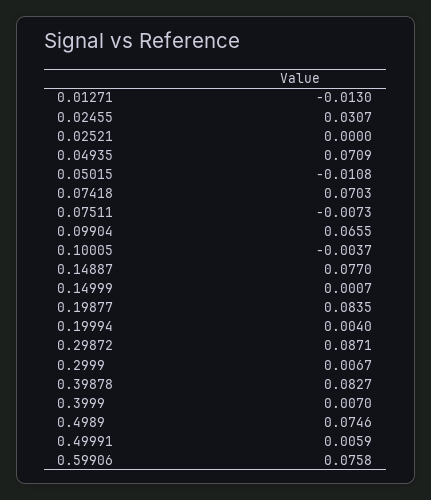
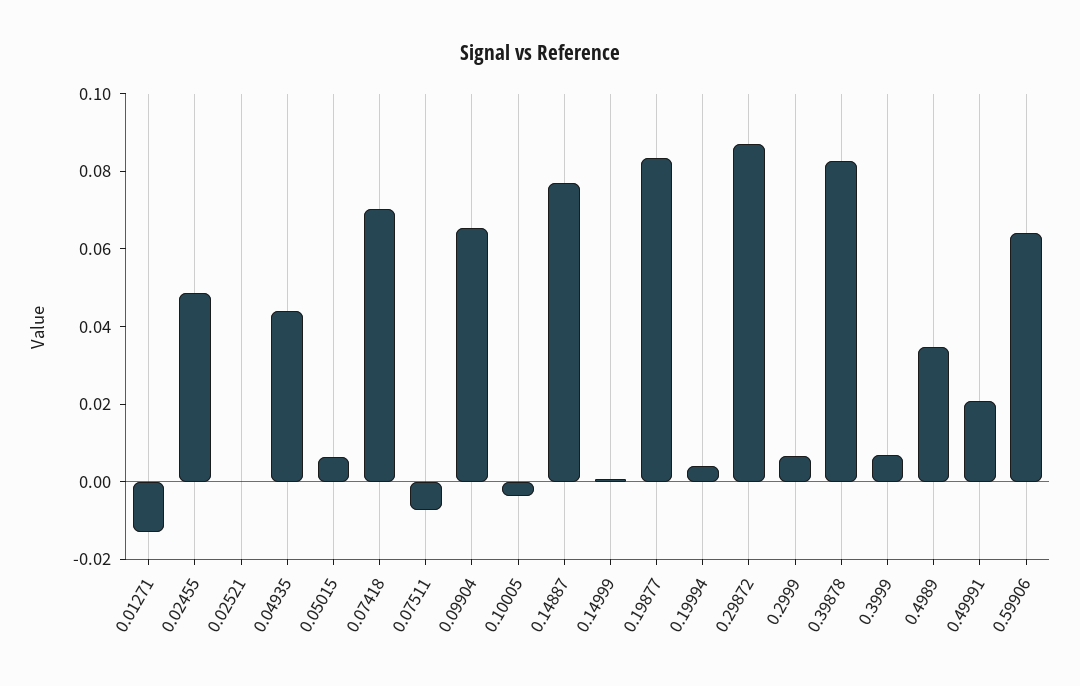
  {
    "0.01271": -0.013,
-   "0.02455": 0.0307,
+   "0.02455": 0.05,
    "0.02521": 0,
-   "0.04935": 0.0709,
+   "0.04935": 0.045,
-   "0.05015": -0.0108,
+   "0.05015": 0.005,
    "0.07418": 0.0703,
    "0.07511": -0.0073,
    "0.09904": 0.0655,
    "0.10005": -0.0037,
    "0.14887": 0.077,
    "0.14999": 0.0007,
    "0.19877": 0.0835,
    "0.19994": 0.004,
    "0.29872": 0.0871,
    "0.2999": 0.0067,
    "0.39878": 0.0827,
    "0.3999": 0.007,
-   "0.4989": 0.0746,
+   "0.4989": 0.035,
-   "0.49991": 0.0059,
+   "0.49991": 0.02,
-   "0.59906": 0.0758
+   "0.59906": 0.065
  }

